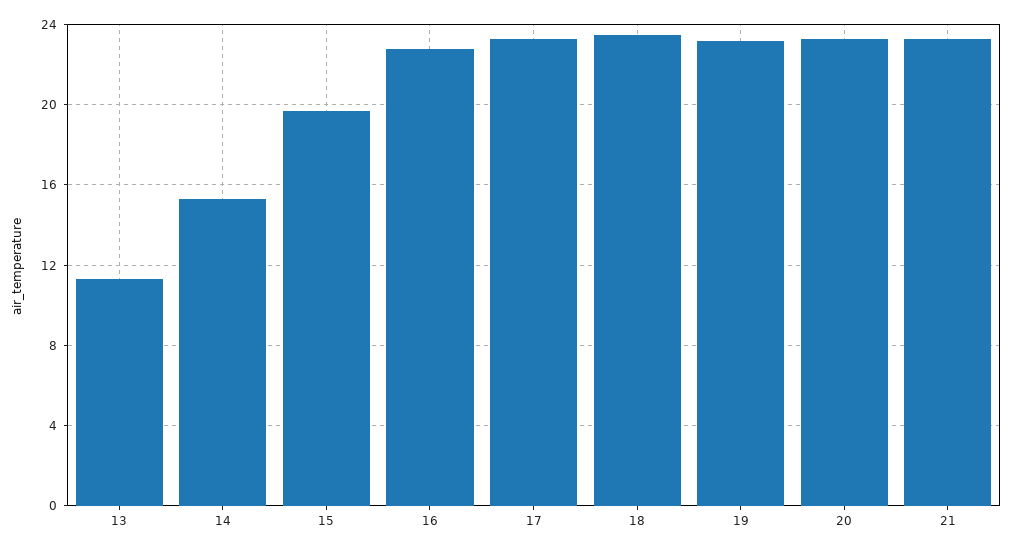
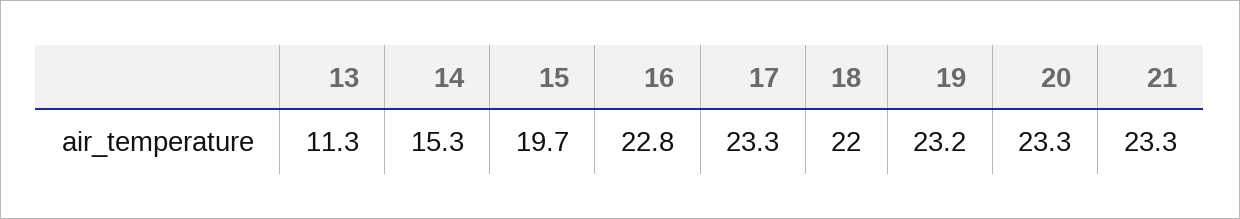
  {
    "13": 11.3,
    "14": 15.3,
    "15": 19.7,
    "16": 22.8,
    "17": 23.3,
-   "18": 23.5,
+   "18": 22,
    "19": 23.2,
    "20": 23.3,
    "21": 23.3
  }

